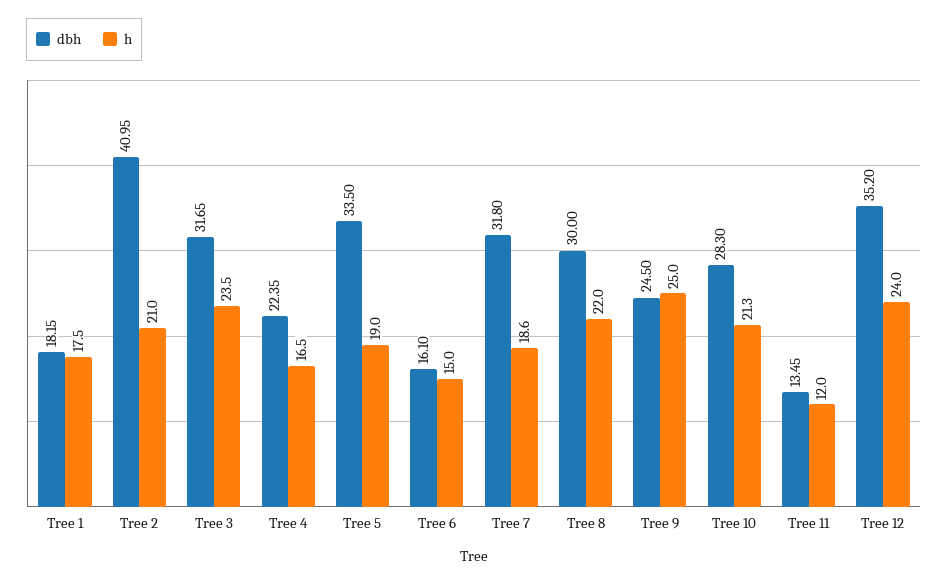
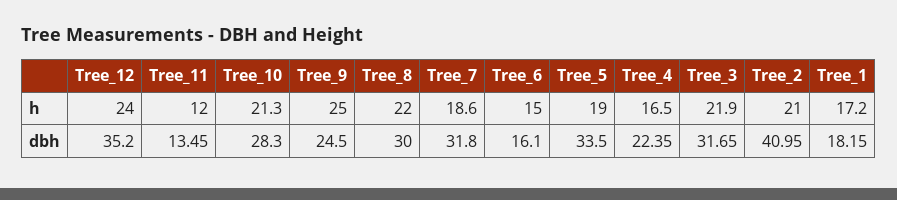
  {
    "dbh": {
      "Tree 1": 18.15,
      "Tree 2": 40.95,
      "Tree 3": 31.65,
      "Tree 4": 22.35,
      "Tree 5": 33.5,
      "Tree 6": 16.1,
      "Tree 7": 31.8,
      "Tree 8": 30,
      "Tree 9": 24.5,
      "Tree 10": 28.3,
      "Tree 11": 13.45,
      "Tree 12": 35.2
    },
    "h": {
-     "Tree 1": 17.5,
+     "Tree 1": 17.2,
      "Tree 2": 21,
-     "Tree 3": 23.5,
+     "Tree 3": 21.9,
      "Tree 4": 16.5,
      "Tree 5": 19,
      "Tree 6": 15,
      "Tree 7": 18.6,
      "Tree 8": 22,
      "Tree 9": 25,
      "Tree 10": 21.3,
      "Tree 11": 12,
      "Tree 12": 24
    }
  }

